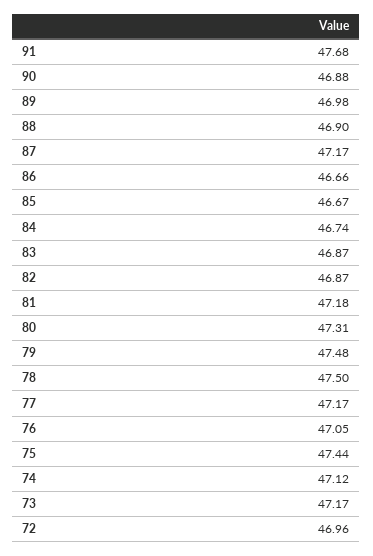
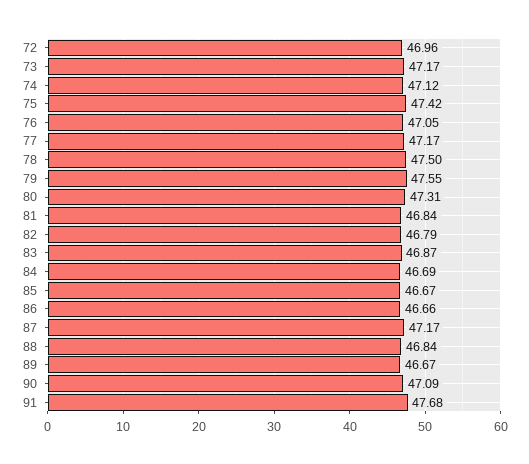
  {
    "91": 47.68,
-   "90": 46.88,
+   "90": 47.09,
-   "89": 46.98,
+   "89": 46.67,
-   "88": 46.9,
+   "88": 46.84,
    "87": 47.17,
    "86": 46.66,
    "85": 46.67,
-   "84": 46.74,
+   "84": 46.69,
    "83": 46.87,
-   "82": 46.87,
+   "82": 46.79,
-   "81": 47.18,
+   "81": 46.84,
    "80": 47.31,
-   "79": 47.48,
+   "79": 47.55,
    "78": 47.5,
    "77": 47.17,
    "76": 47.05,
-   "75": 47.44,
+   "75": 47.42,
    "74": 47.12,
    "73": 47.17,
    "72": 46.96
  }

